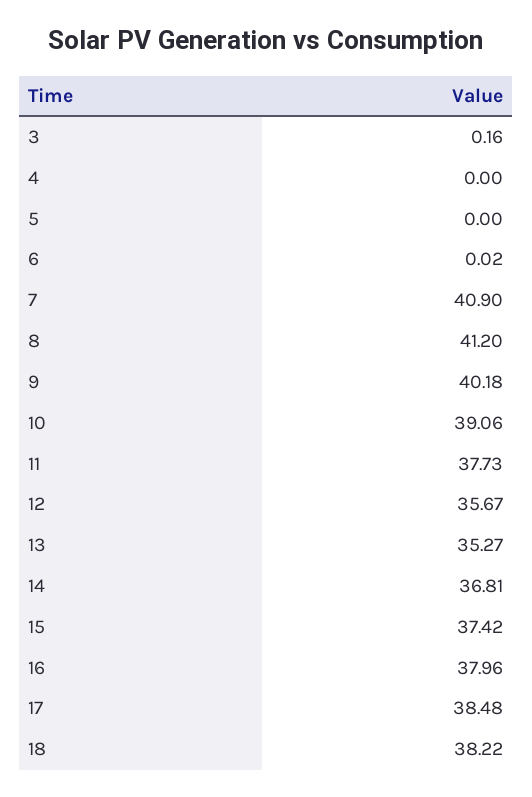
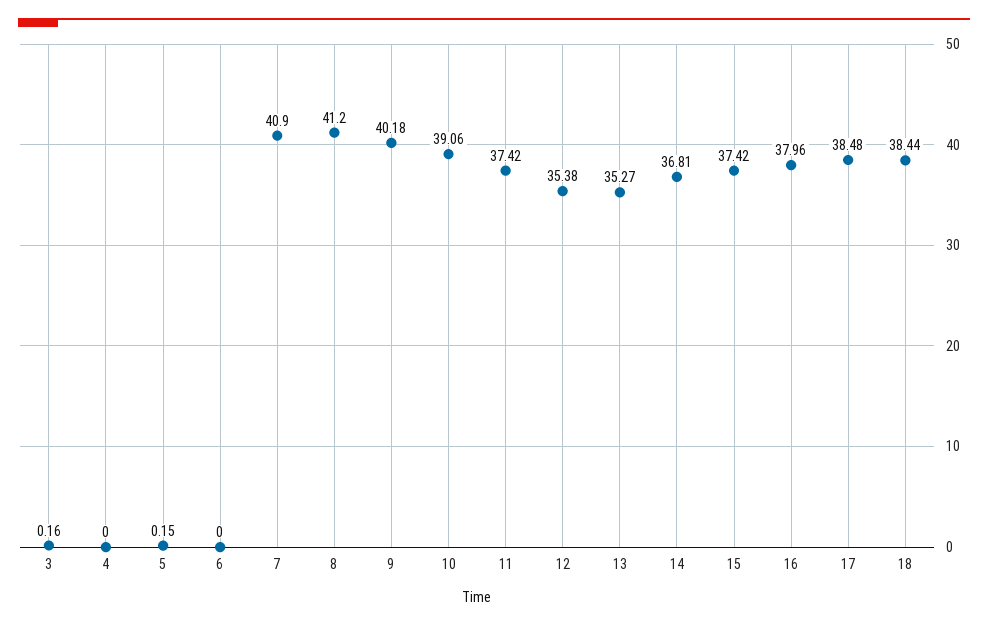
  {
    "3": 0.16,
    "4": 0,
-   "5": 0,
+   "5": 0.15,
-   "6": 0.02,
+   "6": 0,
    "7": 40.9,
    "8": 41.2,
    "9": 40.18,
    "10": 39.06,
-   "11": 37.73,
+   "11": 37.42,
-   "12": 35.67,
+   "12": 35.38,
    "13": 35.27,
    "14": 36.81,
    "15": 37.42,
    "16": 37.96,
    "17": 38.48,
-   "18": 38.22
+   "18": 38.44
  }

